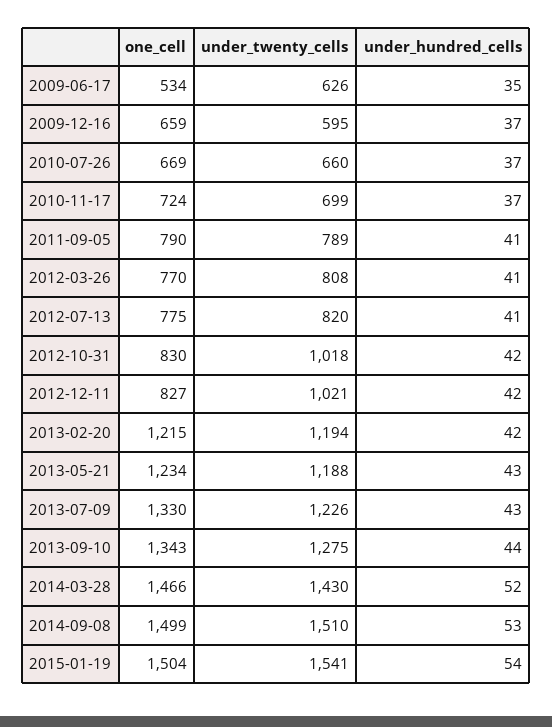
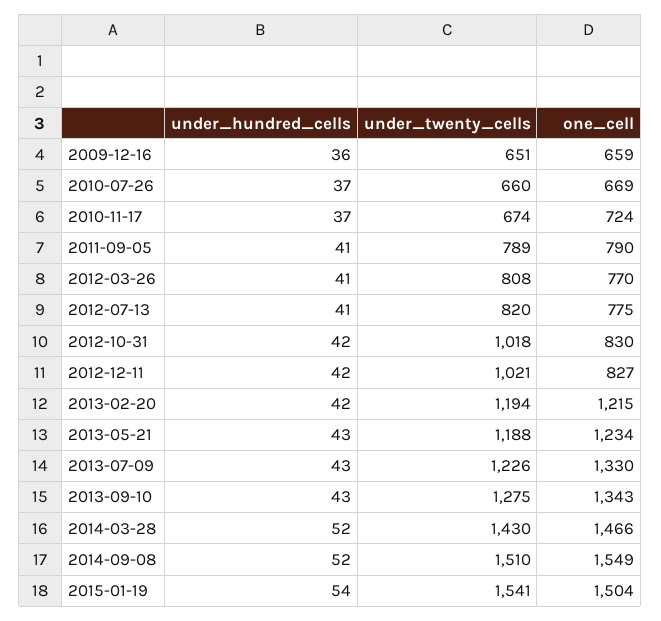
  {
    "one_cell": {
-     "2009-06-17": 534,
      "2009-12-16": 659,
      "2010-07-26": 669,
      "2010-11-17": 724,
      "2011-09-05": 790,
      "2012-03-26": 770,
      "2012-07-13": 775,
      "2012-10-31": 830,
      "2012-12-11": 827,
      "2013-02-20": 1215,
      "2013-05-21": 1234,
      "2013-07-09": 1330,
      "2013-09-10": 1343,
      "2014-03-28": 1466,
-     "2014-09-08": 1499,
+     "2014-09-08": 1549,
      "2015-01-19": 1504
    },
    "under_twenty_cells": {
-     "2009-06-17": 626,
-     "2009-12-16": 595,
+     "2009-12-16": 651,
      "2010-07-26": 660,
-     "2010-11-17": 699,
+     "2010-11-17": 674,
      "2011-09-05": 789,
      "2012-03-26": 808,
      "2012-07-13": 820,
      "2012-10-31": 1018,
      "2012-12-11": 1021,
      "2013-02-20": 1194,
      "2013-05-21": 1188,
      "2013-07-09": 1226,
      "2013-09-10": 1275,
      "2014-03-28": 1430,
      "2014-09-08": 1510,
      "2015-01-19": 1541
    },
    "under_hundred_cells": {
-     "2009-06-17": 35,
-     "2009-12-16": 37,
+     "2009-12-16": 36,
      "2010-07-26": 37,
      "2010-11-17": 37,
      "2011-09-05": 41,
      "2012-03-26": 41,
      "2012-07-13": 41,
      "2012-10-31": 42,
      "2012-12-11": 42,
      "2013-02-20": 42,
      "2013-05-21": 43,
      "2013-07-09": 43,
-     "2013-09-10": 44,
+     "2013-09-10": 43,
      "2014-03-28": 52,
-     "2014-09-08": 53,
+     "2014-09-08": 52,
      "2015-01-19": 54
    }
  }

